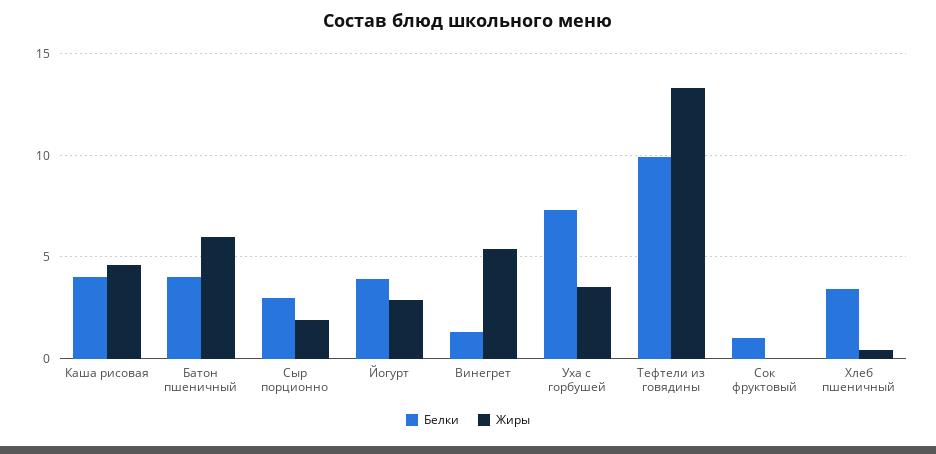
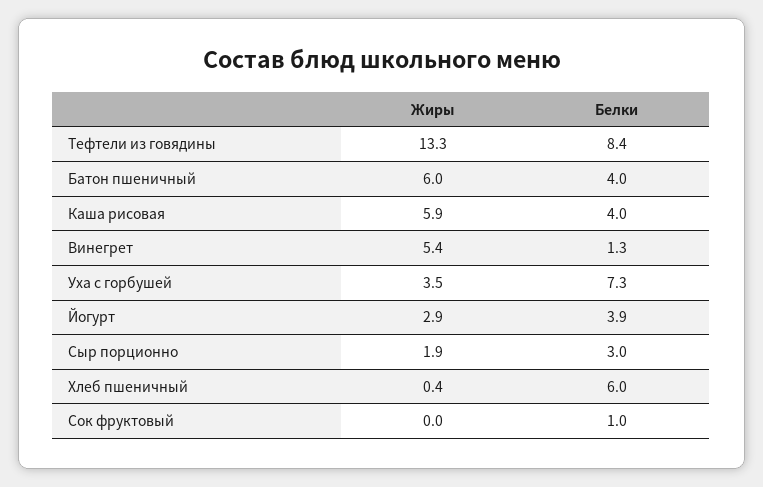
  {
    "Белки": {
      "Каша рисовая": 4,
      "Батон пшеничный": 4,
      "Сыр порционно": 3,
      "Йогурт": 3.9,
      "Винегрет": 1.3,
      "Уха с горбушей": 7.3,
-     "Тефтели из говядины": 10,
+     "Тефтели из говядины": 8.4,
      "Сок фруктовый": 1,
-     "Хлеб пшеничный": 3.5
+     "Хлеб пшеничный": 6
    },
    "Жиры": {
-     "Каша рисовая": 4.5,
+     "Каша рисовая": 5.9,
      "Батон пшеничный": 6,
      "Сыр порционно": 1.9,
      "Йогурт": 2.9,
      "Винегрет": 5.4,
      "Уха с горбушей": 3.5,
      "Тефтели из говядины": 13.3,
      "Сок фруктовый": 0,
      "Хлеб пшеничный": 0.4
    }
  }

